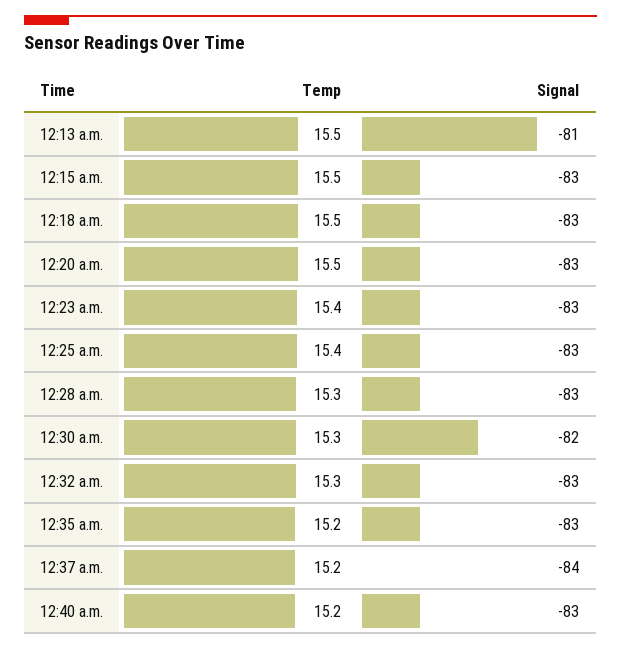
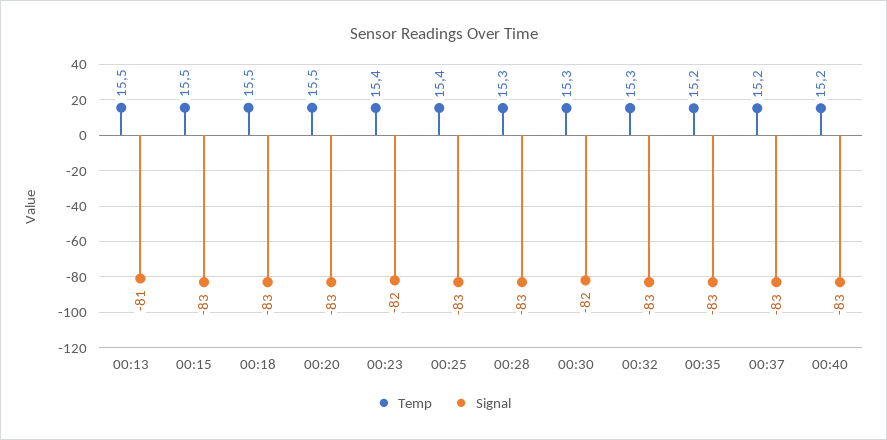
  {
    "Temp": {
      "12:13 a.m.": 15.5,
      "12:15 a.m.": 15.5,
      "12:18 a.m.": 15.5,
      "12:20 a.m.": 15.5,
      "12:23 a.m.": 15.4,
      "12:25 a.m.": 15.4,
      "12:28 a.m.": 15.3,
      "12:30 a.m.": 15.3,
      "12:32 a.m.": 15.3,
      "12:35 a.m.": 15.2,
      "12:37 a.m.": 15.2,
      "12:40 a.m.": 15.2
    },
    "Signal": {
      "12:13 a.m.": -81,
      "12:15 a.m.": -83,
      "12:18 a.m.": -83,
      "12:20 a.m.": -83,
-     "12:23 a.m.": -83,
+     "12:23 a.m.": -82,
      "12:25 a.m.": -83,
      "12:28 a.m.": -83,
      "12:30 a.m.": -82,
      "12:32 a.m.": -83,
      "12:35 a.m.": -83,
-     "12:37 a.m.": -84,
+     "12:37 a.m.": -83,
      "12:40 a.m.": -83
    }
  }

